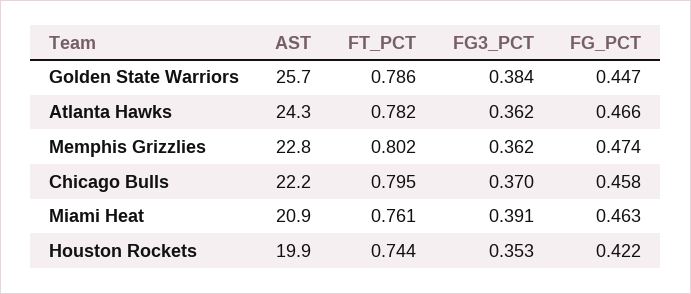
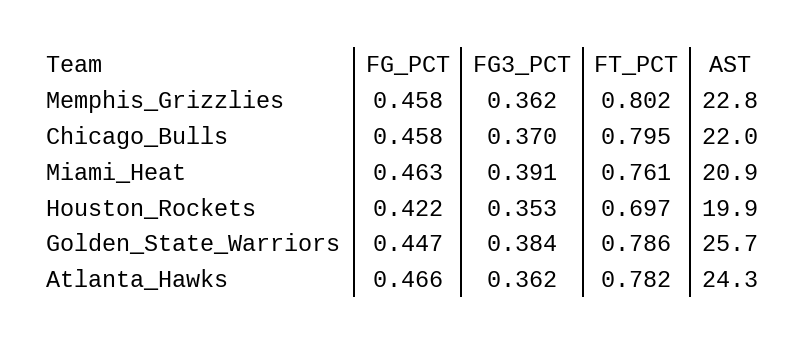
  {
    "AST": {
      "Golden State Warriors": 25.7,
      "Atlanta Hawks": 24.3,
      "Memphis Grizzlies": 22.8,
-     "Chicago Bulls": 22.2,
+     "Chicago Bulls": 22,
      "Miami Heat": 20.9,
      "Houston Rockets": 19.9
    },
    "FT_PCT": {
      "Golden State Warriors": 0.786,
      "Atlanta Hawks": 0.782,
      "Memphis Grizzlies": 0.802,
      "Chicago Bulls": 0.795,
      "Miami Heat": 0.761,
-     "Houston Rockets": 0.744
+     "Houston Rockets": 0.697
    },
    "FG3_PCT": {
      "Golden State Warriors": 0.384,
      "Atlanta Hawks": 0.362,
      "Memphis Grizzlies": 0.362,
      "Chicago Bulls": 0.37,
      "Miami Heat": 0.391,
      "Houston Rockets": 0.353
    },
    "FG_PCT": {
      "Golden State Warriors": 0.447,
      "Atlanta Hawks": 0.466,
-     "Memphis Grizzlies": 0.474,
+     "Memphis Grizzlies": 0.458,
      "Chicago Bulls": 0.458,
      "Miami Heat": 0.463,
      "Houston Rockets": 0.422
    }
  }

